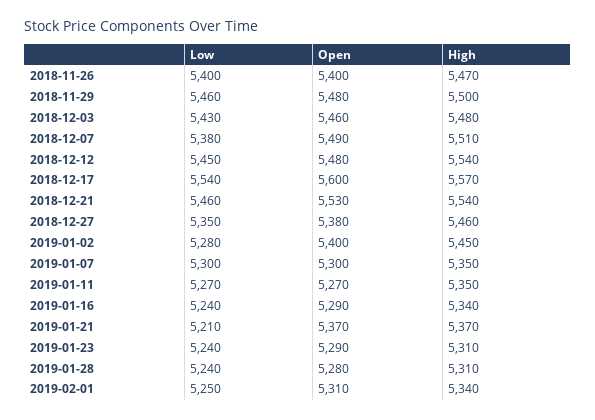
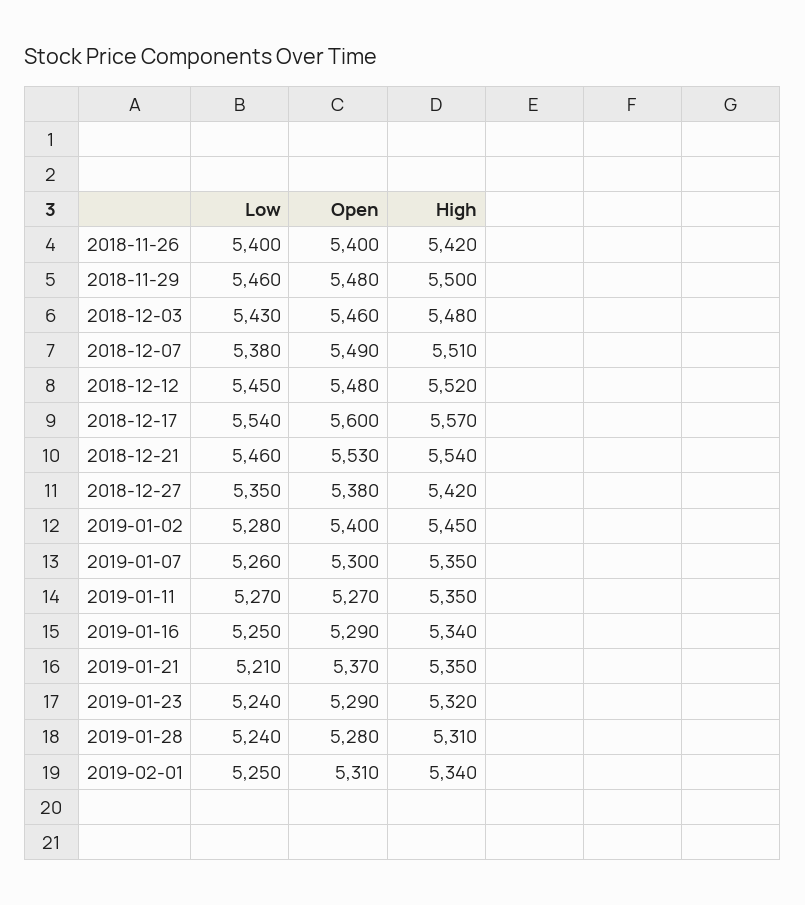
  {
    "Low": {
      "2018-11-26": 5400,
      "2018-11-29": 5460,
      "2018-12-03": 5430,
      "2018-12-07": 5380,
      "2018-12-12": 5450,
      "2018-12-17": 5540,
      "2018-12-21": 5460,
      "2018-12-27": 5350,
      "2019-01-02": 5280,
-     "2019-01-07": 5300,
+     "2019-01-07": 5260,
      "2019-01-11": 5270,
-     "2019-01-16": 5240,
+     "2019-01-16": 5250,
      "2019-01-21": 5210,
      "2019-01-23": 5240,
      "2019-01-28": 5240,
      "2019-02-01": 5250
    },
    "Open": {
      "2018-11-26": 5400,
      "2018-11-29": 5480,
      "2018-12-03": 5460,
      "2018-12-07": 5490,
      "2018-12-12": 5480,
      "2018-12-17": 5600,
      "2018-12-21": 5530,
      "2018-12-27": 5380,
      "2019-01-02": 5400,
      "2019-01-07": 5300,
      "2019-01-11": 5270,
      "2019-01-16": 5290,
      "2019-01-21": 5370,
      "2019-01-23": 5290,
      "2019-01-28": 5280,
      "2019-02-01": 5310
    },
    "High": {
-     "2018-11-26": 5470,
+     "2018-11-26": 5420,
      "2018-11-29": 5500,
      "2018-12-03": 5480,
      "2018-12-07": 5510,
-     "2018-12-12": 5540,
+     "2018-12-12": 5520,
      "2018-12-17": 5570,
      "2018-12-21": 5540,
-     "2018-12-27": 5460,
+     "2018-12-27": 5420,
      "2019-01-02": 5450,
      "2019-01-07": 5350,
      "2019-01-11": 5350,
      "2019-01-16": 5340,
-     "2019-01-21": 5370,
+     "2019-01-21": 5350,
-     "2019-01-23": 5310,
+     "2019-01-23": 5320,
      "2019-01-28": 5310,
      "2019-02-01": 5340
    }
  }

